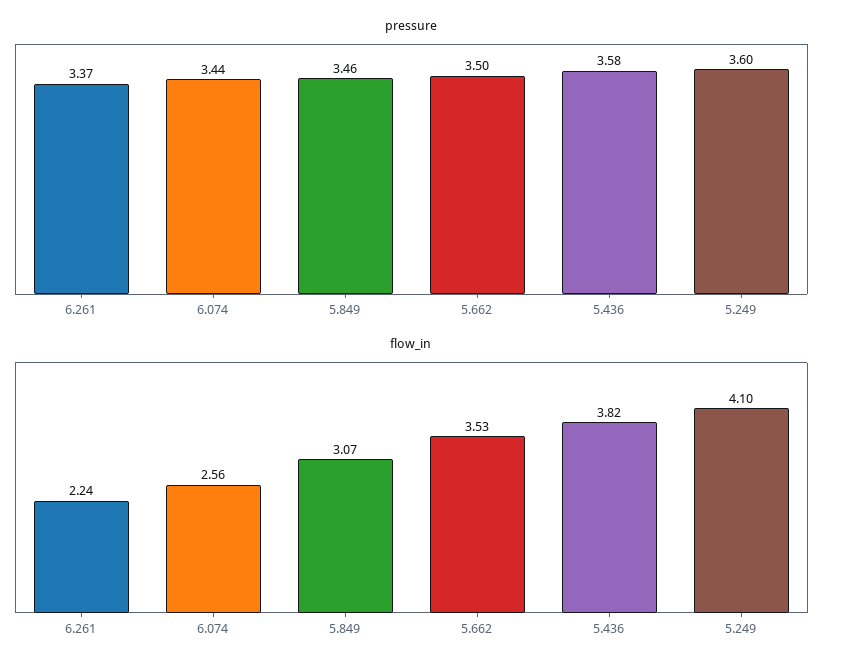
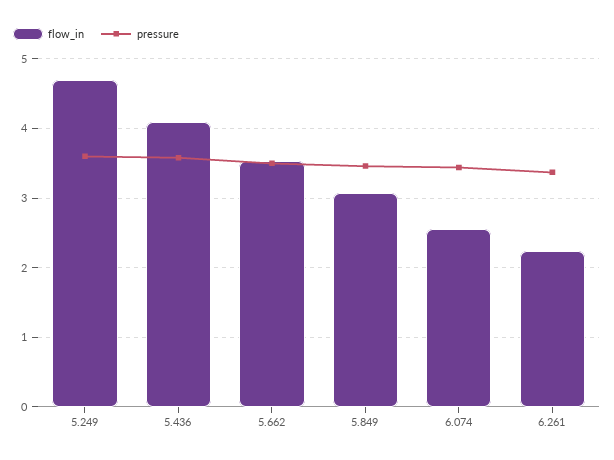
  {
    "pressure": {
      "6.261": 3.37,
      "6.074": 3.44,
      "5.849": 3.46,
      "5.662": 3.5,
      "5.436": 3.58,
      "5.249": 3.6
    },
    "flow_in": {
      "6.261": 2.24,
      "6.074": 2.56,
      "5.849": 3.07,
      "5.662": 3.53,
-     "5.436": 3.82,
+     "5.436": 4.1,
-     "5.249": 4.1
+     "5.249": 4.7
    }
  }

